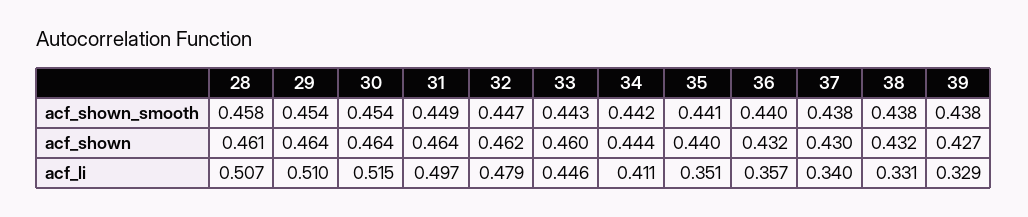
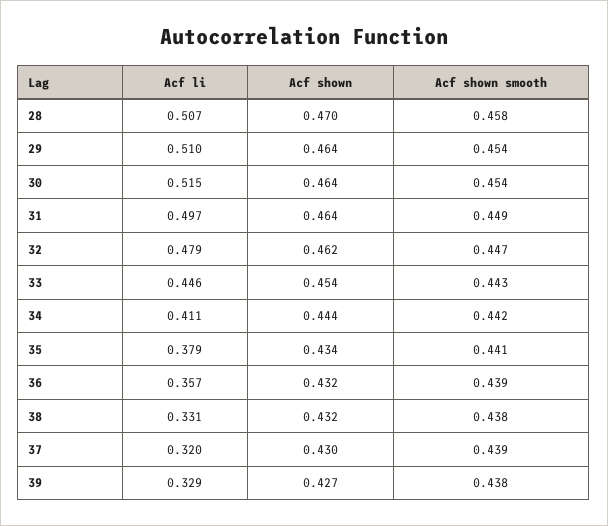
  {
    "28": {
      "acf_shown_smooth": 0.458,
-     "acf_shown": 0.461,
+     "acf_shown": 0.47,
      "acf_li": 0.507
    },
    "29": {
      "acf_shown_smooth": 0.454,
      "acf_shown": 0.464,
      "acf_li": 0.51
    },
    "30": {
      "acf_shown_smooth": 0.454,
      "acf_shown": 0.464,
      "acf_li": 0.515
    },
    "31": {
      "acf_shown_smooth": 0.449,
      "acf_shown": 0.464,
      "acf_li": 0.497
    },
    "32": {
      "acf_shown_smooth": 0.447,
      "acf_shown": 0.462,
      "acf_li": 0.479
    },
    "33": {
      "acf_shown_smooth": 0.443,
-     "acf_shown": 0.46,
+     "acf_shown": 0.454,
      "acf_li": 0.446
    },
    "34": {
      "acf_shown_smooth": 0.442,
      "acf_shown": 0.444,
      "acf_li": 0.411
    },
    "35": {
      "acf_shown_smooth": 0.441,
-     "acf_shown": 0.44,
+     "acf_shown": 0.434,
-     "acf_li": 0.351
+     "acf_li": 0.379
    },
    "36": {
-     "acf_shown_smooth": 0.44,
+     "acf_shown_smooth": 0.439,
      "acf_shown": 0.432,
      "acf_li": 0.357
    },
    "37": {
-     "acf_shown_smooth": 0.438,
+     "acf_shown_smooth": 0.439,
      "acf_shown": 0.43,
-     "acf_li": 0.34
+     "acf_li": 0.32
    },
    "38": {
      "acf_shown_smooth": 0.438,
      "acf_shown": 0.432,
      "acf_li": 0.331
    },
    "39": {
      "acf_shown_smooth": 0.438,
      "acf_shown": 0.427,
      "acf_li": 0.329
    }
  }

